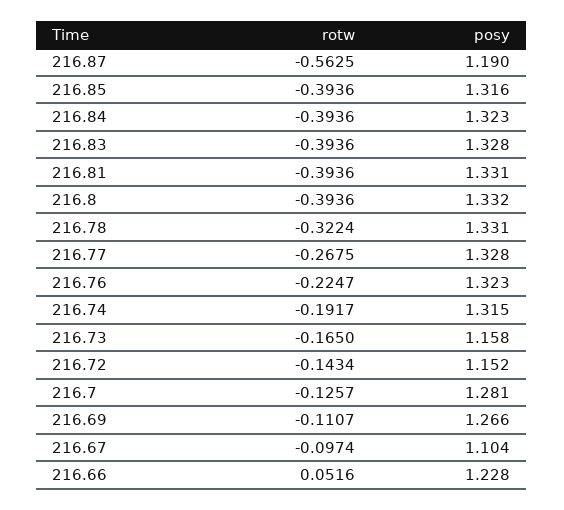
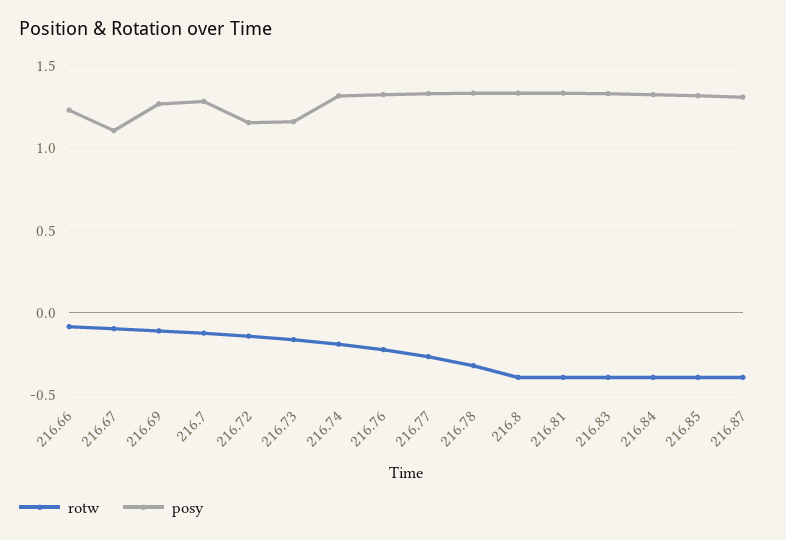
  {
    "rotw": {
-     "216.87": -0.5625,
+     "216.87": -0.4,
      "216.85": -0.3936,
      "216.84": -0.3936,
      "216.83": -0.3936,
      "216.81": -0.3936,
      "216.8": -0.3936,
      "216.78": -0.3224,
      "216.77": -0.2675,
      "216.76": -0.2247,
      "216.74": -0.1917,
      "216.73": -0.165,
      "216.72": -0.1434,
      "216.7": -0.1257,
      "216.69": -0.1107,
      "216.67": -0.0974,
-     "216.66": 0.0516
+     "216.66": -0.1
    },
    "posy": {
-     "216.87": 1.19,
+     "216.87": 1.3,
      "216.85": 1.316,
      "216.84": 1.323,
      "216.83": 1.328,
      "216.81": 1.331,
      "216.8": 1.332,
      "216.78": 1.331,
      "216.77": 1.328,
      "216.76": 1.323,
      "216.74": 1.315,
      "216.73": 1.158,
      "216.72": 1.152,
      "216.7": 1.281,
      "216.69": 1.266,
      "216.67": 1.104,
      "216.66": 1.228
    }
  }

